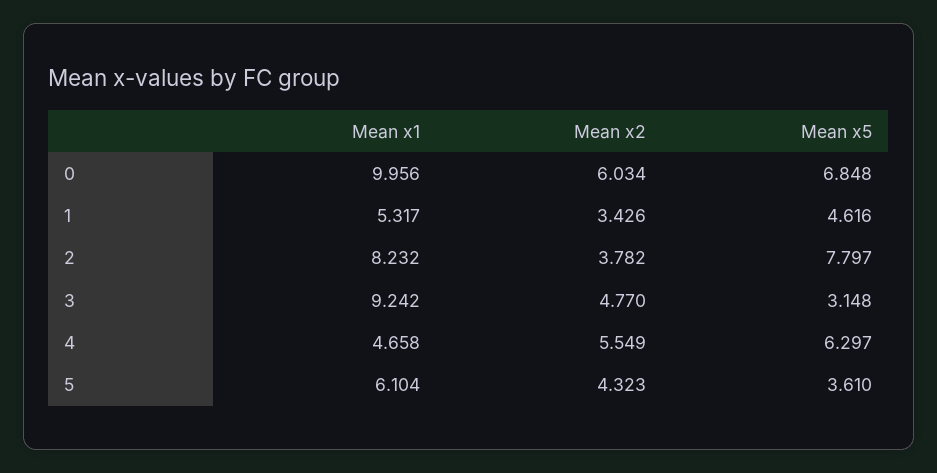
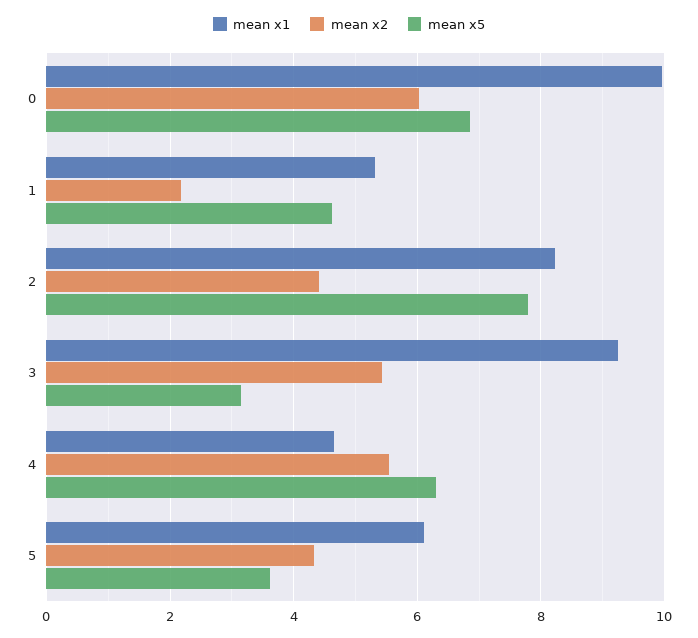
  {
    "Mean x1": {
      "0": 9.956,
      "1": 5.317,
      "2": 8.232,
      "3": 9.242,
      "4": 4.658,
      "5": 6.104
    },
    "Mean x2": {
      "0": 6.034,
-     "1": 3.426,
+     "1": 2.2,
-     "2": 3.782,
+     "2": 4.4,
-     "3": 4.77,
+     "3": 5.4,
      "4": 5.549,
      "5": 4.323
    },
    "Mean x5": {
      "0": 6.848,
      "1": 4.616,
      "2": 7.797,
      "3": 3.148,
      "4": 6.297,
      "5": 3.61
    }
  }

